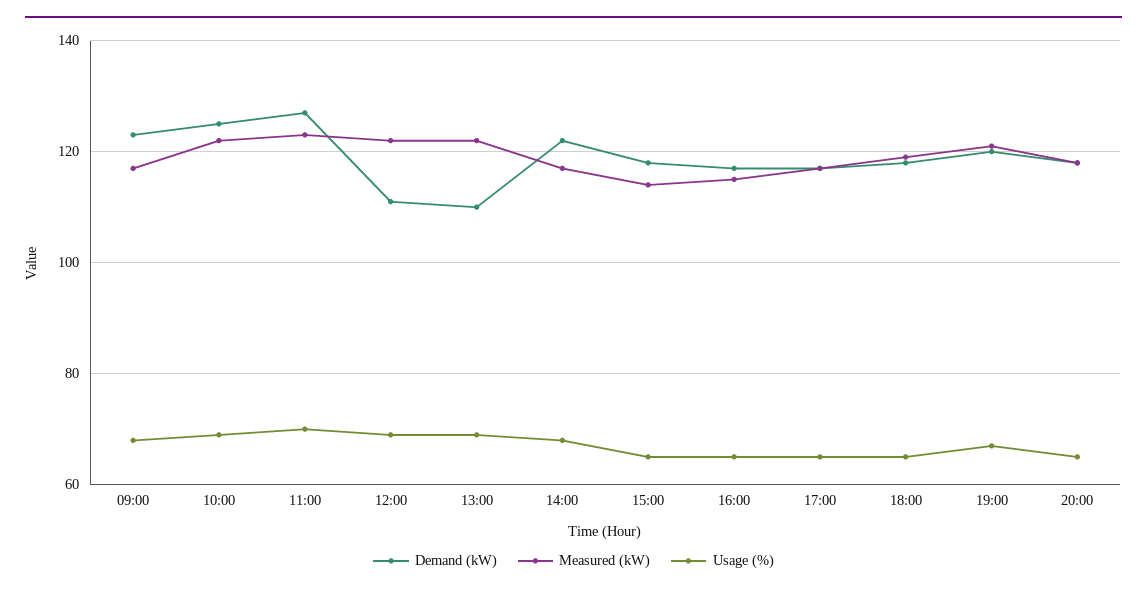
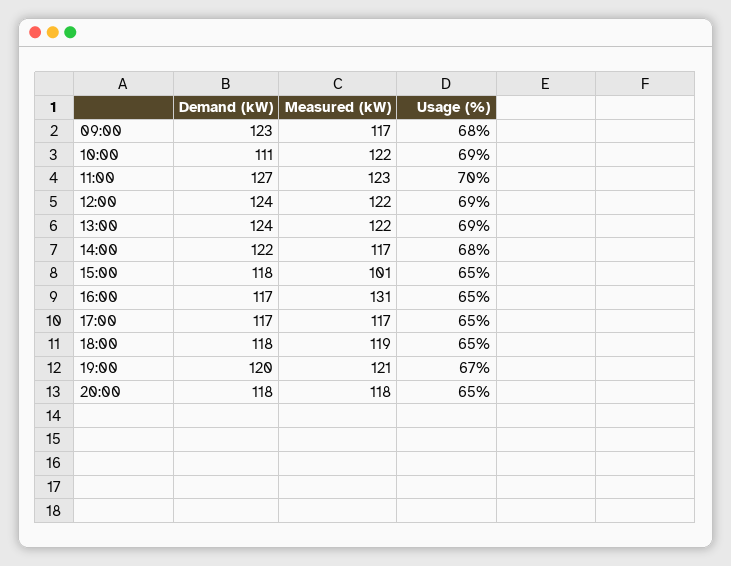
  {
    "Demand (kW)": {
      "09:00": 123,
-     "10:00": 125,
+     "10:00": 111,
      "11:00": 127,
-     "12:00": 110,
+     "12:00": 124,
-     "13:00": 110,
+     "13:00": 124,
      "14:00": 122,
      "15:00": 118,
      "16:00": 117,
      "17:00": 117,
      "18:00": 118,
      "19:00": 120,
      "20:00": 118
    },
    "Measured (kW)": {
      "09:00": 117,
      "10:00": 122,
      "11:00": 123,
      "12:00": 122,
      "13:00": 122,
      "14:00": 117,
-     "15:00": 115,
+     "15:00": 101,
-     "16:00": 115,
+     "16:00": 131,
      "17:00": 117,
      "18:00": 119,
      "19:00": 121,
      "20:00": 118
    },
    "Usage (%)": {
      "09:00": 68,
      "10:00": 69,
      "11:00": 70,
      "12:00": 69,
      "13:00": 69,
      "14:00": 68,
      "15:00": 65,
      "16:00": 65,
      "17:00": 65,
      "18:00": 65,
      "19:00": 67,
      "20:00": 65
    }
  }

